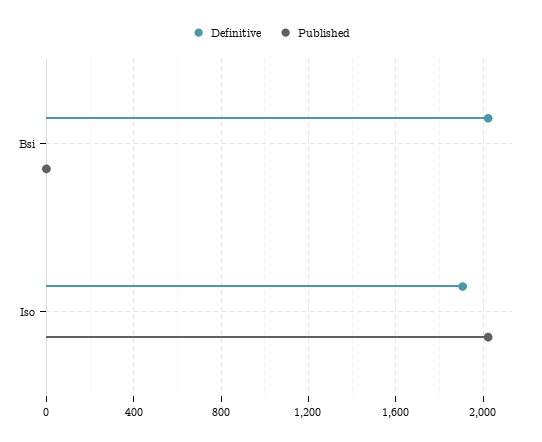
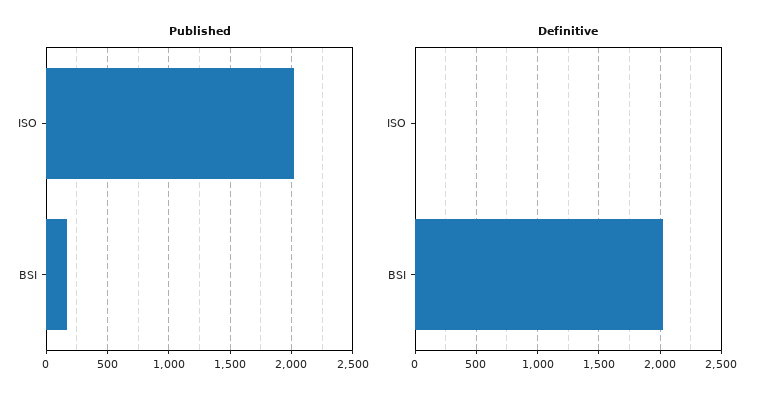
  {
    "Definitive": {
      "Bsi": 2000,
-     "Iso": 1900
+     "Iso": 0
    },
    "Published": {
-     "Bsi": 0,
+     "Bsi": 150,
      "Iso": 2000
    }
  }

